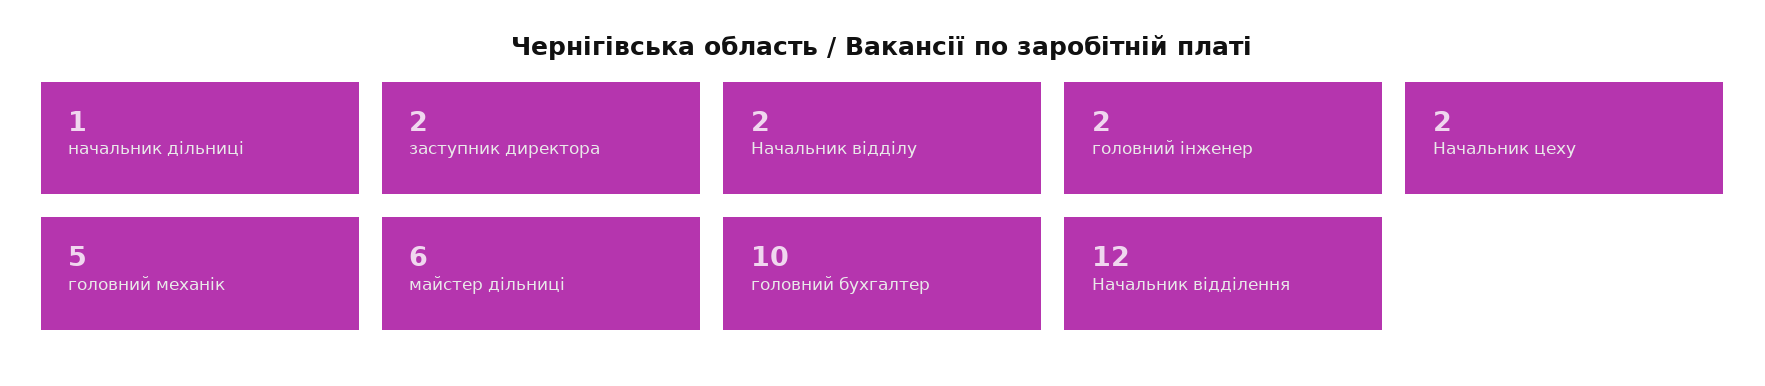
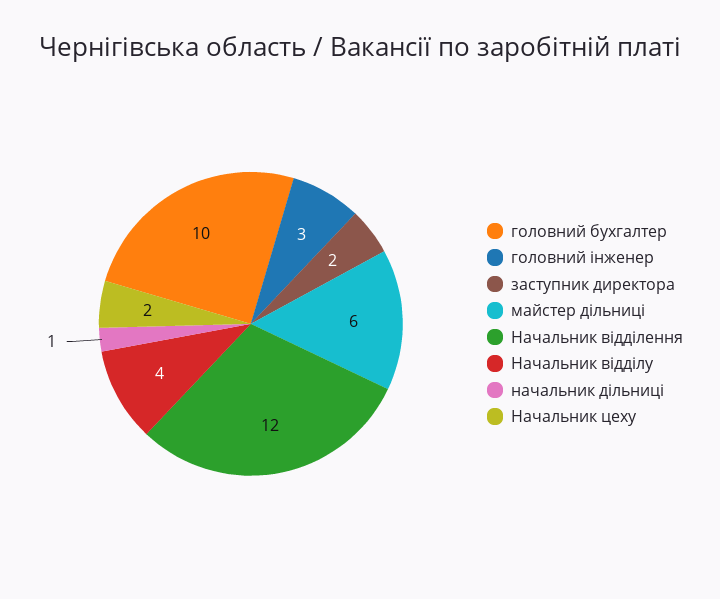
  {
    "начальник дільниці": 1,
    "заступник директора": 2,
-   "Начальник відділу": 2,
+   "Начальник відділу": 4,
-   "головний інженер": 2,
+   "головний інженер": 3,
    "Начальник цеху": 2,
-   "головний механік": 5,
    "майстер дільниці": 6,
    "головний бухгалтер": 10,
    "Начальник відділення": 12
  }

